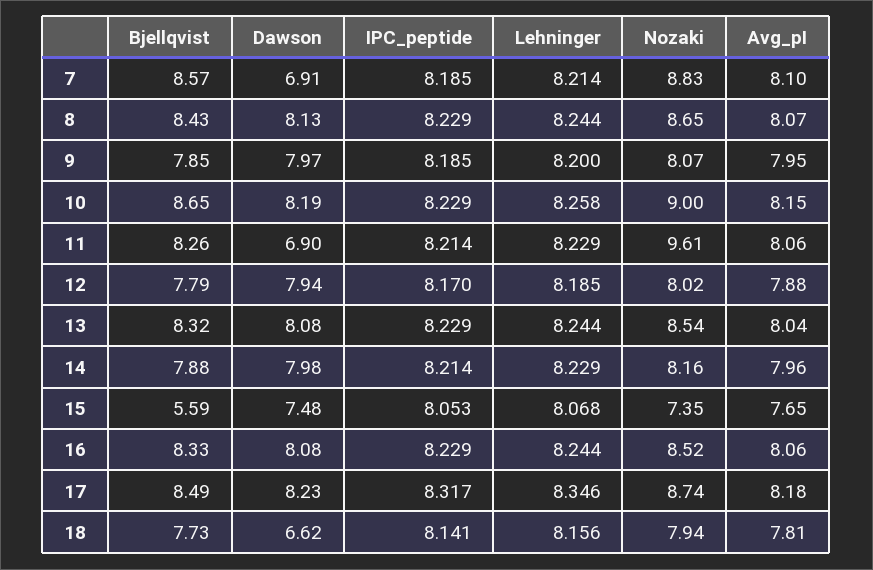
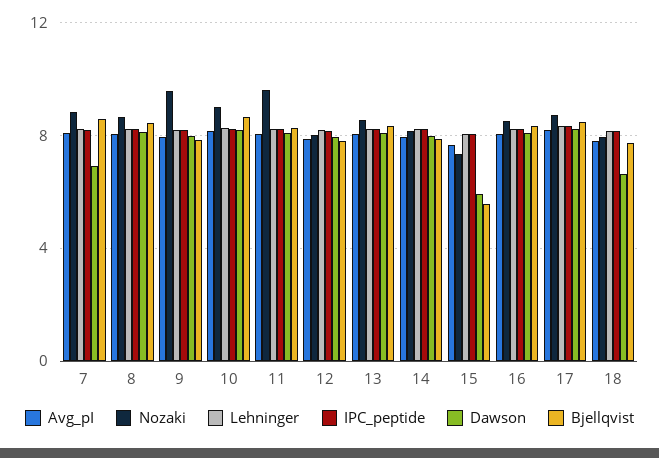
  {
    "Bjellqvist": {
      "7": 8.57,
      "8": 8.43,
      "9": 7.85,
      "10": 8.65,
      "11": 8.26,
      "12": 7.79,
      "13": 8.32,
      "14": 7.88,
      "15": 5.59,
      "16": 8.33,
      "17": 8.49,
      "18": 7.73
    },
    "Dawson": {
      "7": 6.91,
      "8": 8.13,
      "9": 7.97,
      "10": 8.19,
-     "11": 6.9,
+     "11": 8,
      "12": 7.94,
      "13": 8.08,
      "14": 7.98,
-     "15": 7.48,
+     "15": 6,
      "16": 8.08,
      "17": 8.23,
      "18": 6.62
    },
    "IPC_peptide": {
      "7": 8.185,
      "8": 8.229,
      "9": 8.185,
      "10": 8.229,
      "11": 8.214,
      "12": 8.17,
      "13": 8.229,
      "14": 8.214,
      "15": 8.053,
      "16": 8.229,
      "17": 8.317,
      "18": 8.141
    },
    "Lehninger": {
      "7": 8.214,
      "8": 8.244,
      "9": 8.2,
      "10": 8.258,
      "11": 8.229,
      "12": 8.185,
      "13": 8.244,
      "14": 8.229,
      "15": 8.068,
      "16": 8.244,
      "17": 8.346,
      "18": 8.156
    },
    "Nozaki": {
      "7": 8.83,
      "8": 8.65,
-     "9": 8.07,
+     "9": 9.5,
      "10": 9,
      "11": 9.61,
      "12": 8.02,
      "13": 8.54,
      "14": 8.16,
      "15": 7.35,
      "16": 8.52,
      "17": 8.74,
      "18": 7.94
    },
    "Avg_pI": {
      "7": 8.1,
      "8": 8.07,
      "9": 7.95,
      "10": 8.15,
      "11": 8.06,
      "12": 7.88,
      "13": 8.04,
      "14": 7.96,
      "15": 7.65,
      "16": 8.06,
      "17": 8.18,
      "18": 7.81
    }
  }

